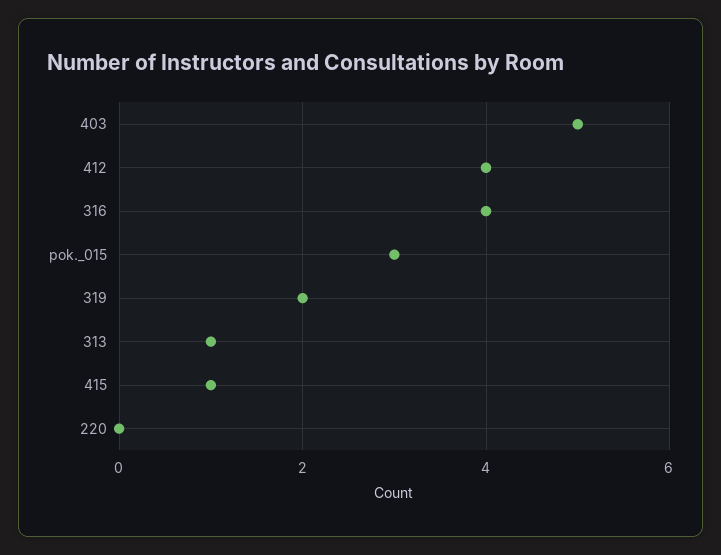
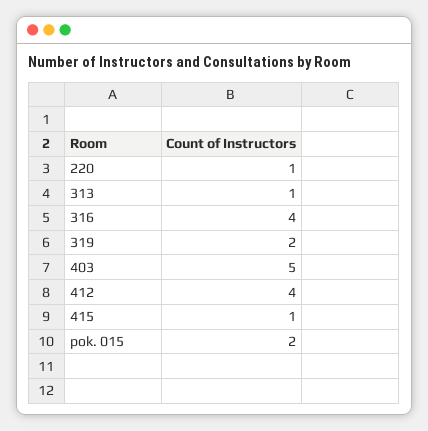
  {
    "403": 5,
    "412": 4,
    "316": 4,
-   "pok._015": 3,
+   "pok._015": 2,
    "319": 2,
    "313": 1,
    "415": 1,
-   "220": 0
+   "220": 1
  }

